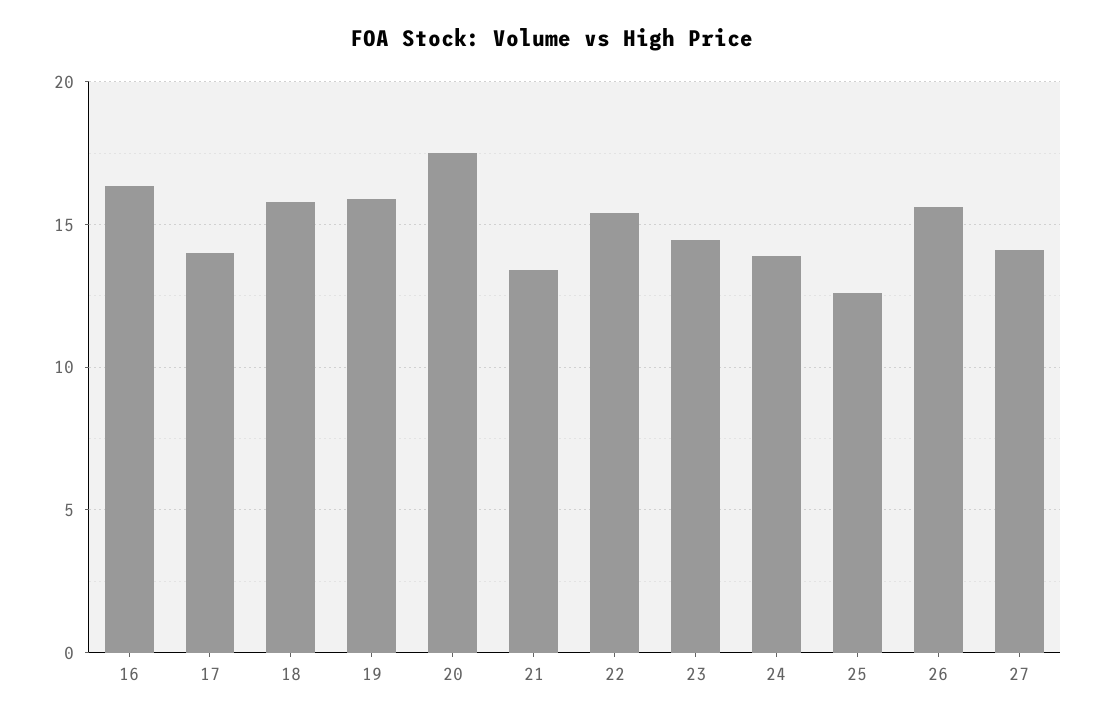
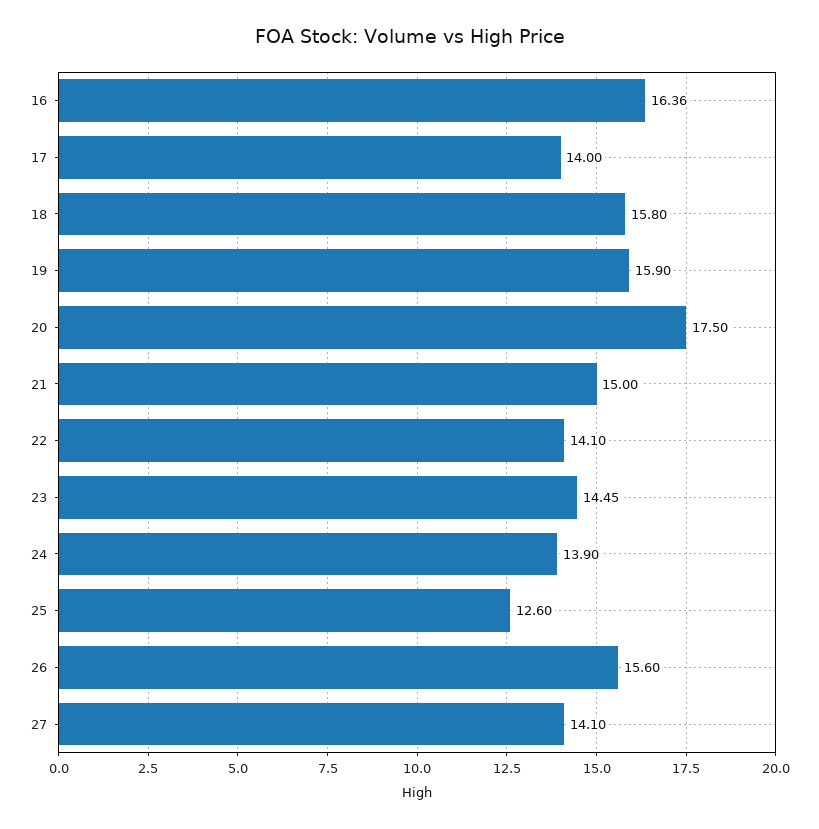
  {
    "16": 16.36,
    "17": 14,
    "18": 15.8,
    "19": 15.9,
    "20": 17.5,
-   "21": 13.5,
+   "21": 15,
-   "22": 15.5,
+   "22": 14.1,
    "23": 14.45,
    "24": 13.9,
    "25": 12.6,
    "26": 15.6,
    "27": 14.1
  }

